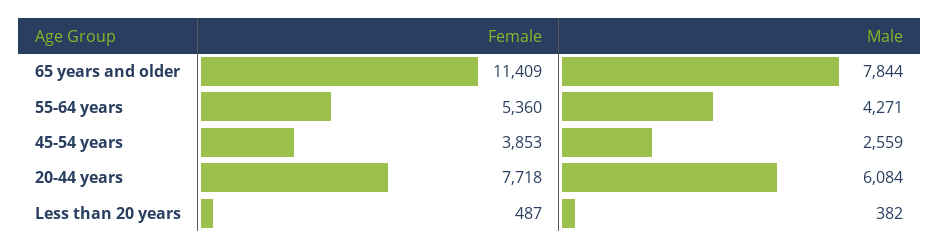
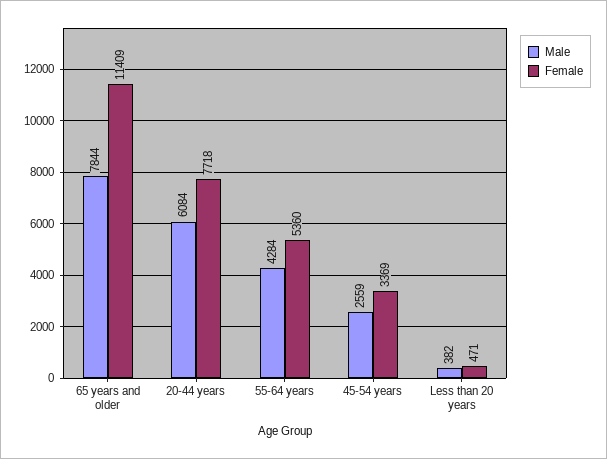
  {
    "Female": {
      "65 years and older": 11409,
      "55-64 years": 5360,
-     "45-54 years": 3853,
+     "45-54 years": 3369,
      "20-44 years": 7718,
-     "Less than 20 years": 487
+     "Less than 20 years": 471
    },
    "Male": {
      "65 years and older": 7844,
-     "55-64 years": 4271,
+     "55-64 years": 4284,
      "45-54 years": 2559,
      "20-44 years": 6084,
      "Less than 20 years": 382
    }
  }

